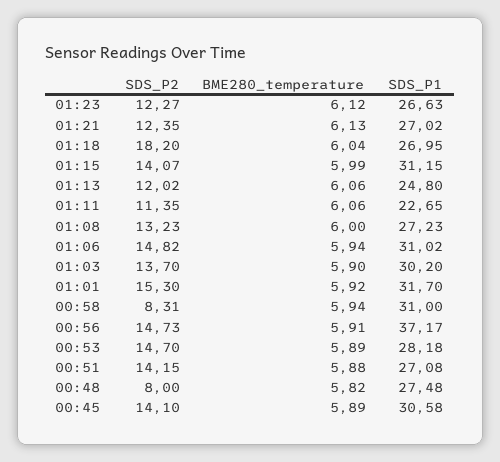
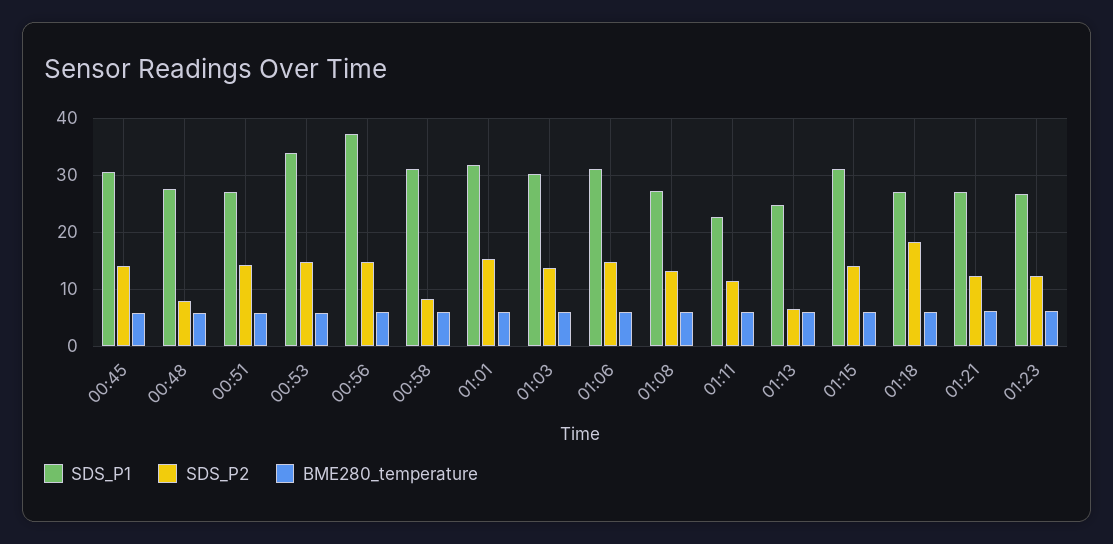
  {
    "SDS_P2": {
      "01:23": 12.27,
      "01:21": 12.35,
      "01:18": 18.2,
      "01:15": 14.07,
-     "01:13": 12.02,
+     "01:13": 6,
      "01:11": 11.35,
      "01:08": 13.23,
      "01:06": 14.82,
      "01:03": 13.7,
      "01:01": 15.3,
      "00:58": 8.31,
      "00:56": 14.73,
      "00:53": 14.7,
      "00:51": 14.15,
      "00:48": 8,
      "00:45": 14.1
    },
    "BME280_temperature": {
      "01:23": 6.12,
      "01:21": 6.13,
      "01:18": 6.04,
      "01:15": 5.99,
      "01:13": 6.06,
      "01:11": 6.06,
      "01:08": 6,
      "01:06": 5.94,
      "01:03": 5.9,
      "01:01": 5.92,
      "00:58": 5.94,
      "00:56": 5.91,
      "00:53": 5.89,
      "00:51": 5.88,
      "00:48": 5.82,
      "00:45": 5.89
    },
    "SDS_P1": {
      "01:23": 26.63,
      "01:21": 27.02,
      "01:18": 26.95,
      "01:15": 31.15,
      "01:13": 24.8,
      "01:11": 22.65,
      "01:08": 27.23,
      "01:06": 31.02,
      "01:03": 30.2,
      "01:01": 31.7,
      "00:58": 31,
      "00:56": 37.17,
-     "00:53": 28.18,
+     "00:53": 34,
      "00:51": 27.08,
      "00:48": 27.48,
      "00:45": 30.58
    }
  }

